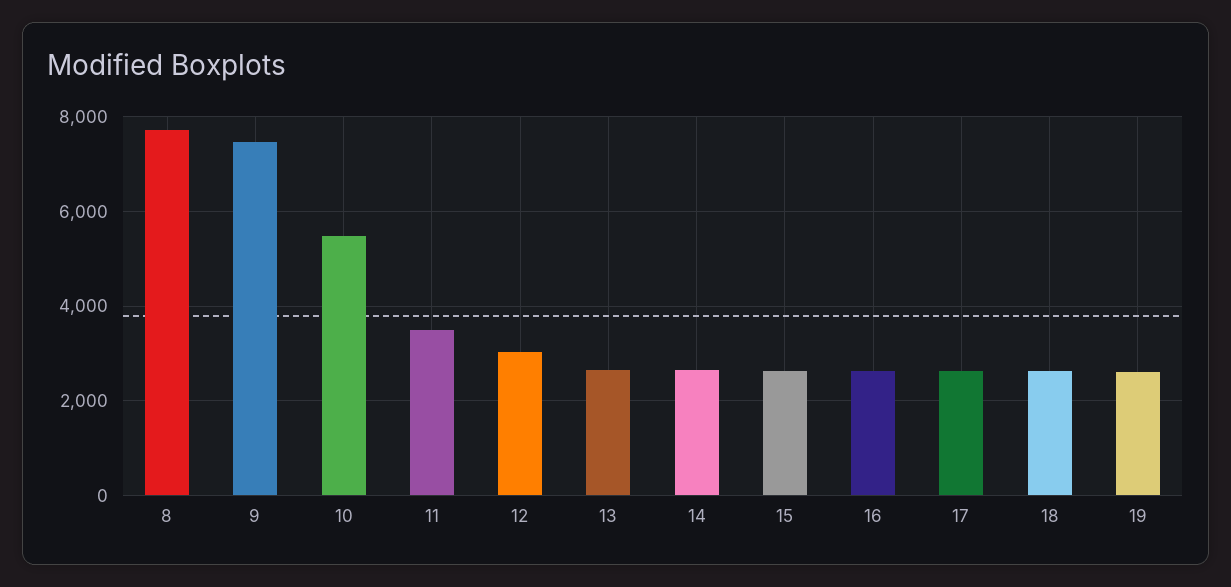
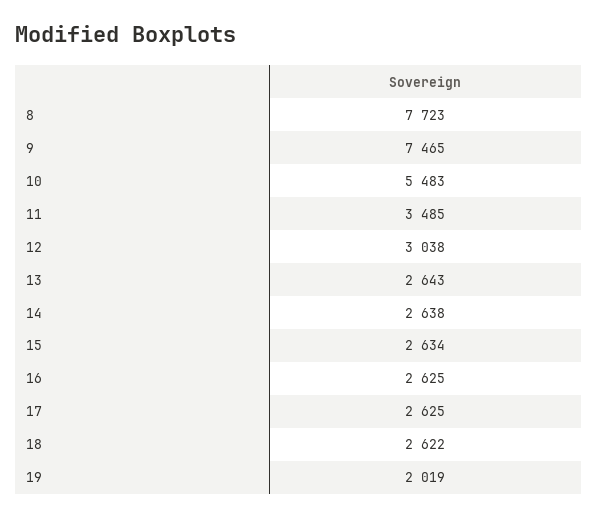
  {
    "8": 7723,
    "9": 7465,
    "10": 5483,
    "11": 3485,
    "12": 3038,
    "13": 2643,
    "14": 2638,
    "15": 2634,
    "16": 2625,
    "17": 2625,
    "18": 2622,
-   "19": 2600
+   "19": 2019
  }

